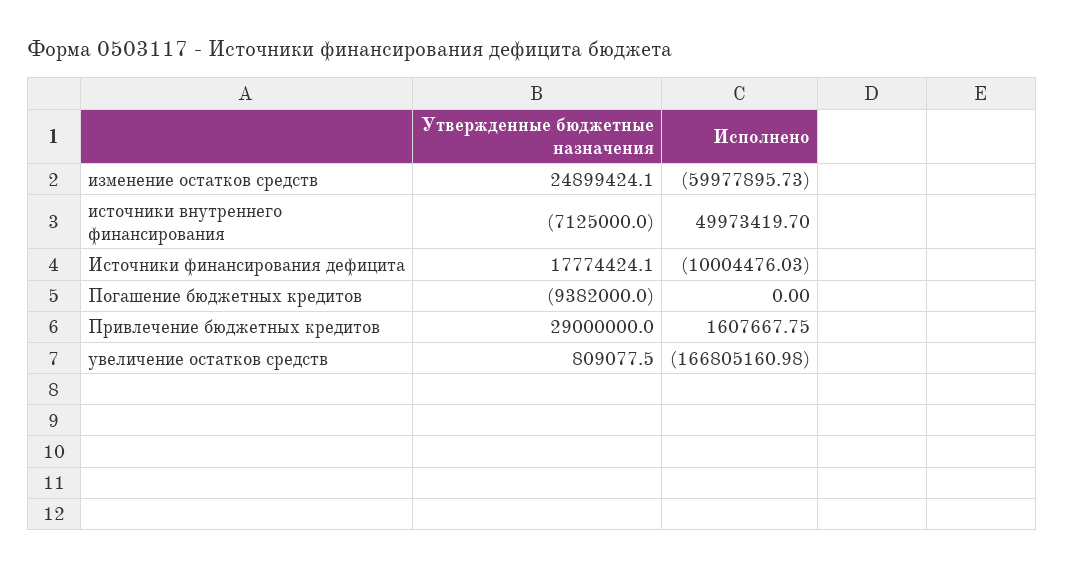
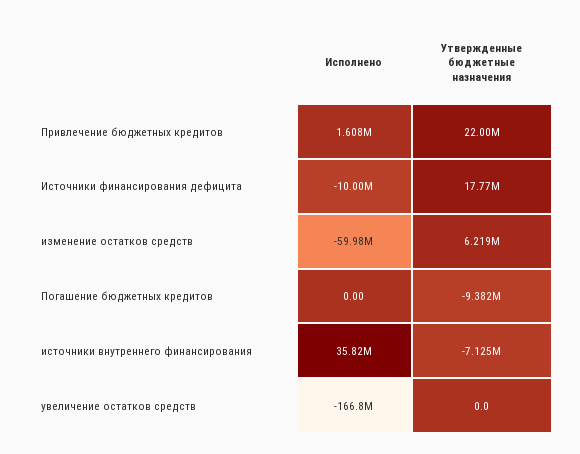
  {
    "Утвержденные бюджетные назначения": {
-     "изменение остатков средств": 24899424.1,
+     "изменение остатков средств": 6219000,
      "источники внутреннего финансирования": -7125000,
      "Источники финансирования дефицита": 17774424.1,
      "Погашение бюджетных кредитов": -9382000,
-     "Привлечение бюджетных кредитов": 29000000,
+     "Привлечение бюджетных кредитов": 22000000,
-     "увеличение остатков средств": 809077.5
+     "увеличение остатков средств": 0
    },
    "Исполнено": {
      "изменение остатков средств": -59977895.73,
-     "источники внутреннего финансирования": 49973419.7,
+     "источники внутреннего финансирования": 35820000,
      "Источники финансирования дефицита": -10004476.03,
      "Погашение бюджетных кредитов": 0,
      "Привлечение бюджетных кредитов": 1607667.75,
      "увеличение остатков средств": -166805160.98
    }
  }

